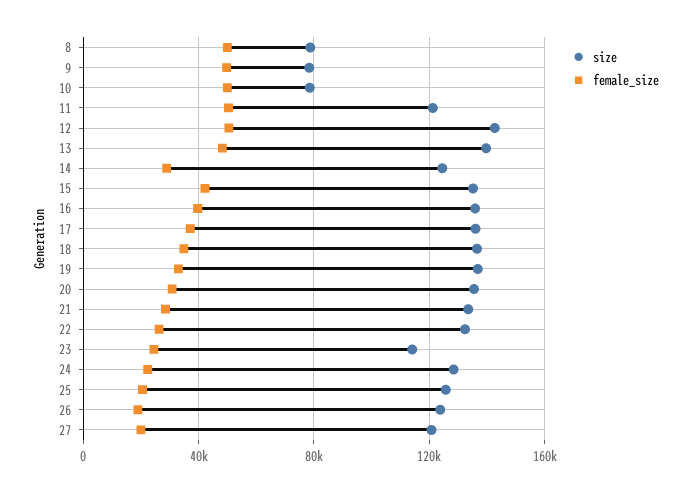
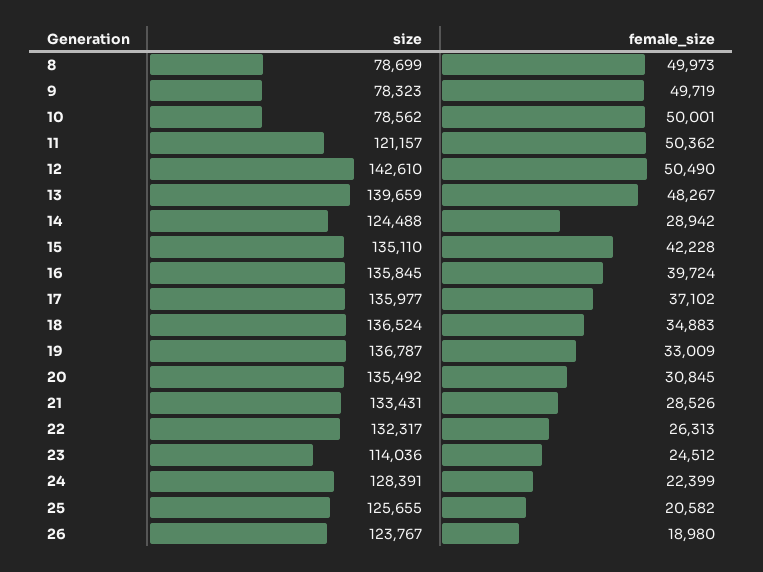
  {
    "size": {
      "8": 78699,
      "9": 78323,
      "10": 78562,
      "11": 121157,
      "12": 142610,
      "13": 139659,
      "14": 124488,
      "15": 135110,
      "16": 135845,
      "17": 135977,
      "18": 136524,
      "19": 136787,
      "20": 135492,
      "21": 133431,
      "22": 132317,
      "23": 114036,
      "24": 128391,
      "25": 125655,
-     "26": 123767,
+     "26": 123767
-     "27": 120000
    },
    "female_size": {
      "8": 49973,
      "9": 49719,
      "10": 50001,
      "11": 50362,
      "12": 50490,
      "13": 48267,
      "14": 28942,
      "15": 42228,
      "16": 39724,
      "17": 37102,
      "18": 34883,
      "19": 33009,
      "20": 30845,
      "21": 28526,
      "22": 26313,
      "23": 24512,
      "24": 22399,
      "25": 20582,
-     "26": 18980,
+     "26": 18980
-     "27": 20000
    }
  }

